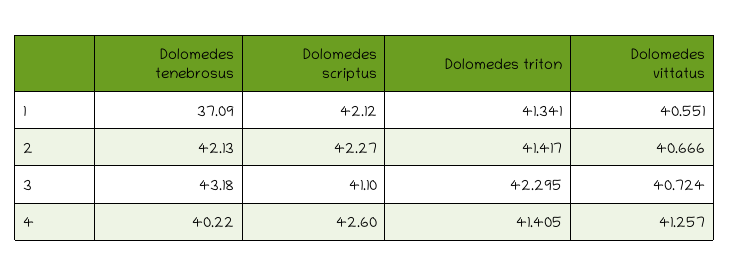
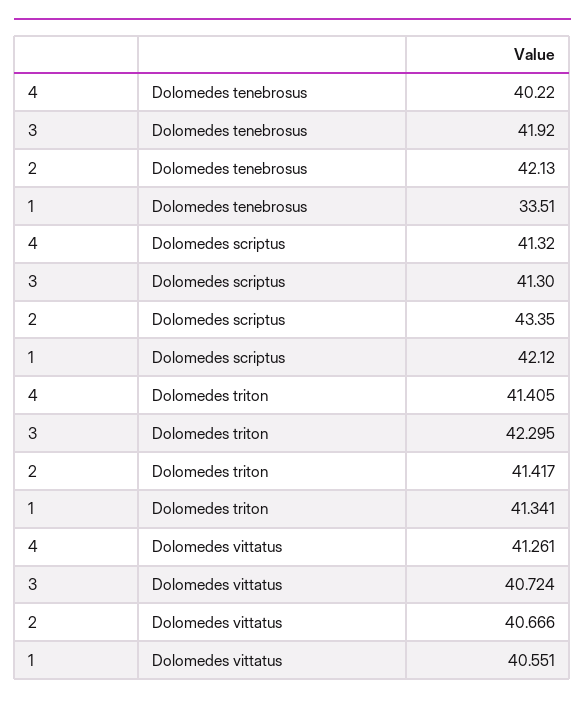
  {
    "Dolomedes tenebrosus": {
-     "1": 37.09,
+     "1": 33.51,
      "2": 42.13,
-     "3": 43.18,
+     "3": 41.92,
      "4": 40.22
    },
    "Dolomedes scriptus": {
      "1": 42.12,
-     "2": 42.27,
+     "2": 43.35,
-     "3": 41.1,
+     "3": 41.3,
-     "4": 42.6
+     "4": 41.32
    },
    "Dolomedes triton": {
      "1": 41.341,
      "2": 41.417,
      "3": 42.295,
      "4": 41.405
    },
    "Dolomedes vittatus": {
      "1": 40.551,
      "2": 40.666,
      "3": 40.724,
-     "4": 41.257
+     "4": 41.261
    }
  }

